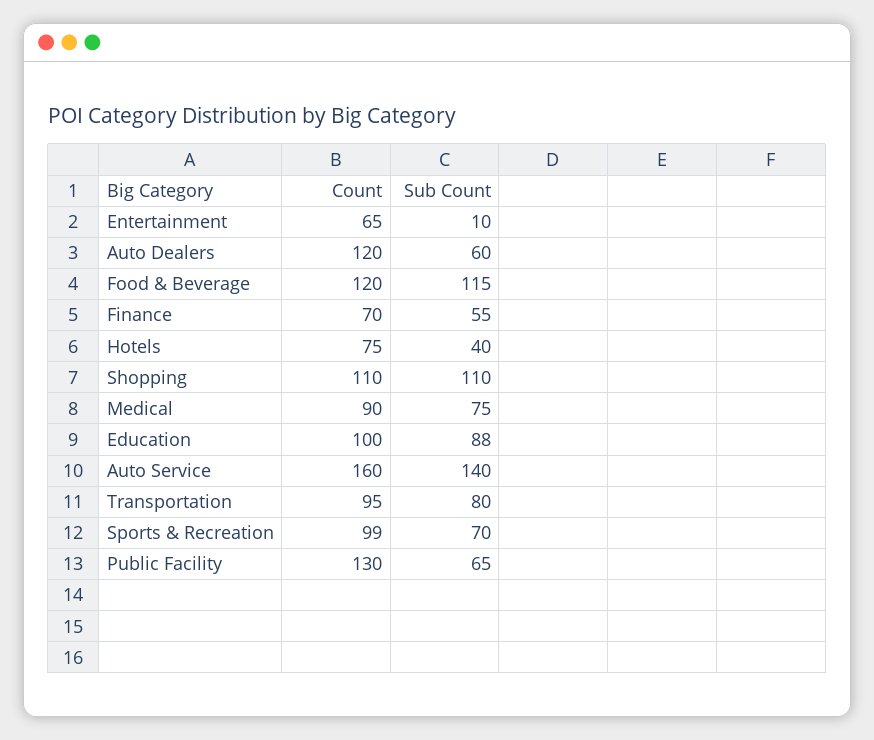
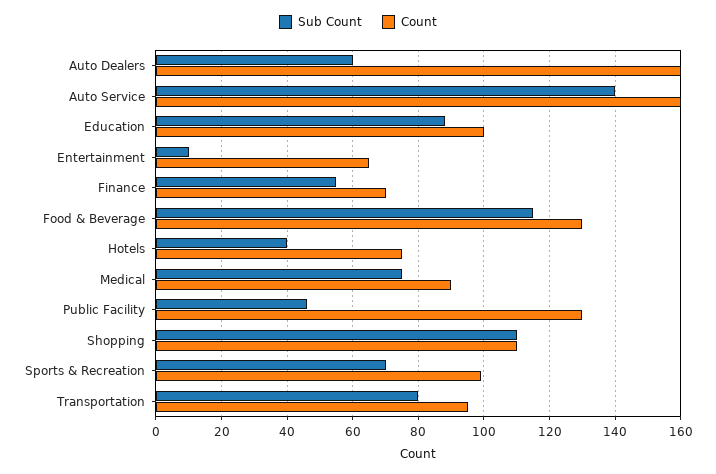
  {
    "Count": {
      "Entertainment": 65,
-     "Auto Dealers": 120,
+     "Auto Dealers": 160,
-     "Food & Beverage": 120,
+     "Food & Beverage": 130,
      "Finance": 70,
      "Hotels": 75,
      "Shopping": 110,
      "Medical": 90,
      "Education": 100,
      "Auto Service": 160,
      "Transportation": 95,
      "Sports & Recreation": 99,
      "Public Facility": 130
    },
    "Sub Count": {
      "Entertainment": 10,
      "Auto Dealers": 60,
      "Food & Beverage": 115,
      "Finance": 55,
      "Hotels": 40,
      "Shopping": 110,
      "Medical": 75,
      "Education": 88,
      "Auto Service": 140,
      "Transportation": 80,
      "Sports & Recreation": 70,
-     "Public Facility": 65
+     "Public Facility": 45
    }
  }

